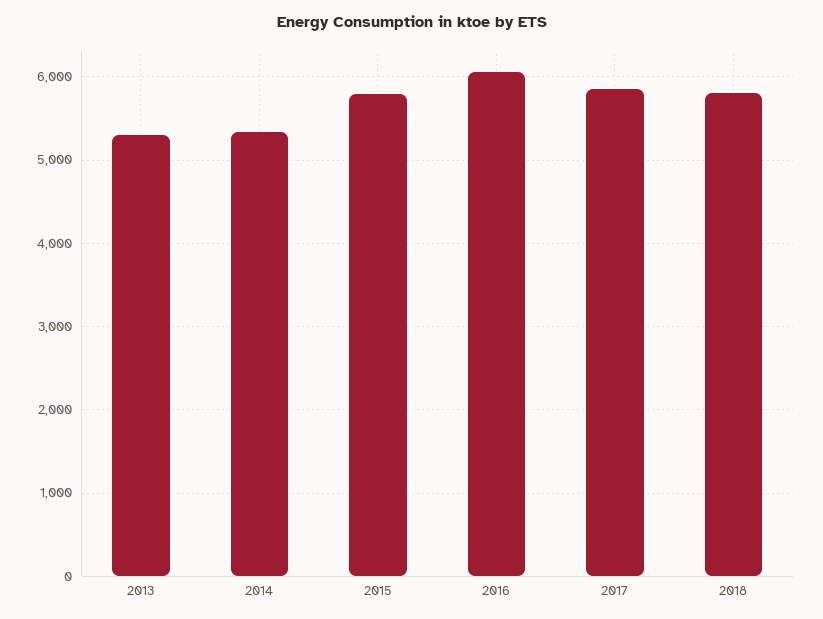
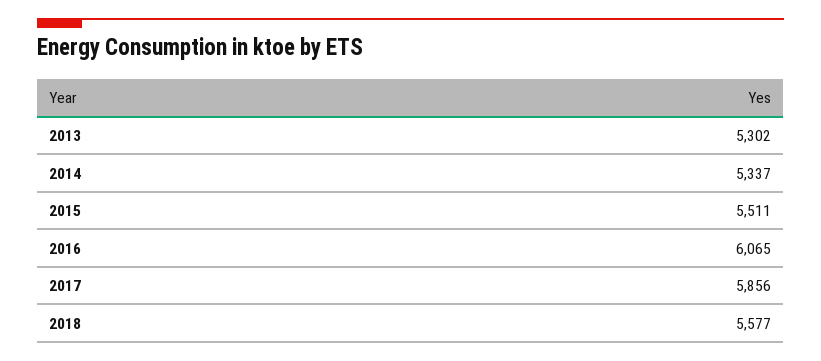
  {
    "2013": 5302,
    "2014": 5337,
-   "2015": 5800,
+   "2015": 5511,
    "2016": 6065,
    "2017": 5856,
-   "2018": 5800
+   "2018": 5577
  }

